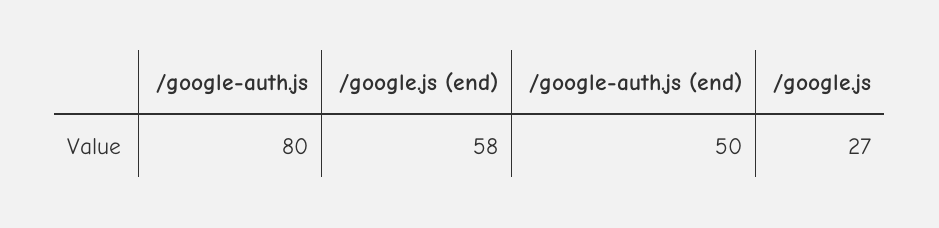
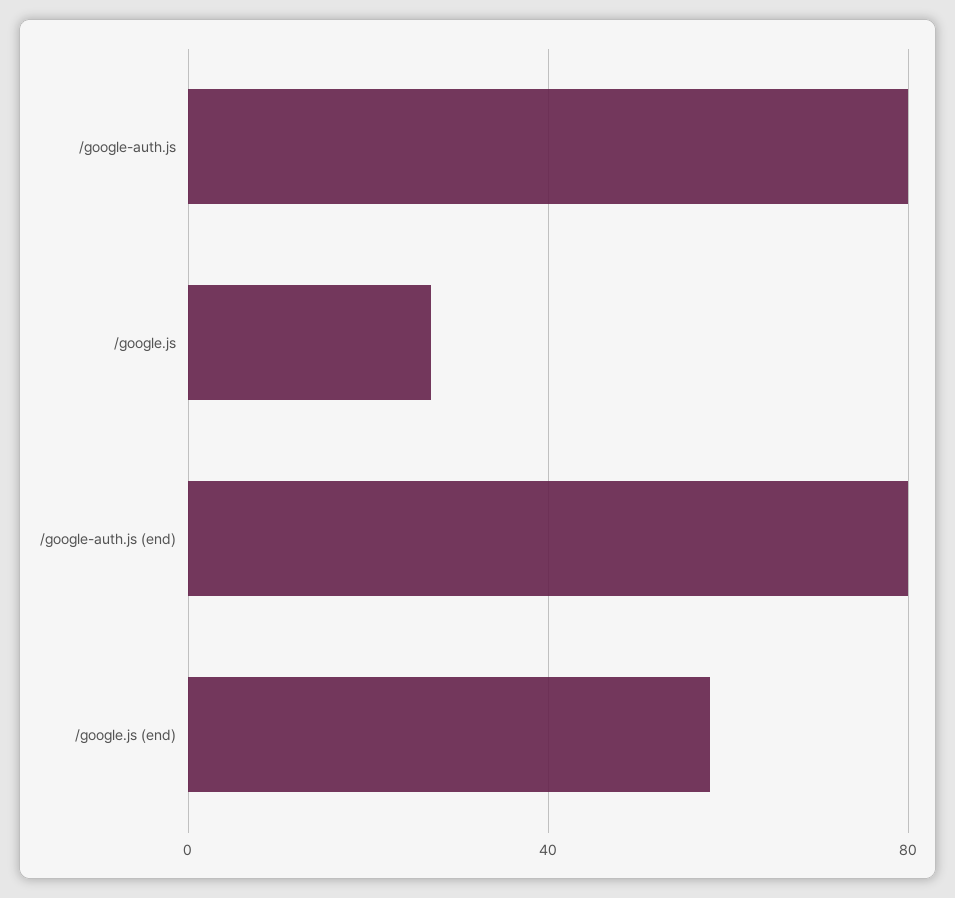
  {
    "/google-auth.js": 80,
    "/google.js (end)": 58,
-   "/google-auth.js (end)": 50,
+   "/google-auth.js (end)": 80,
    "/google.js": 27
  }

